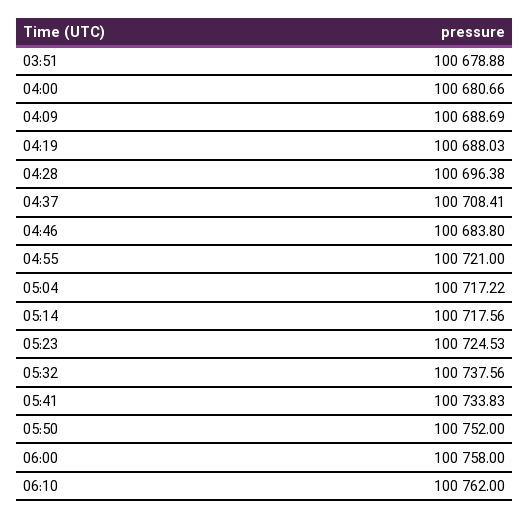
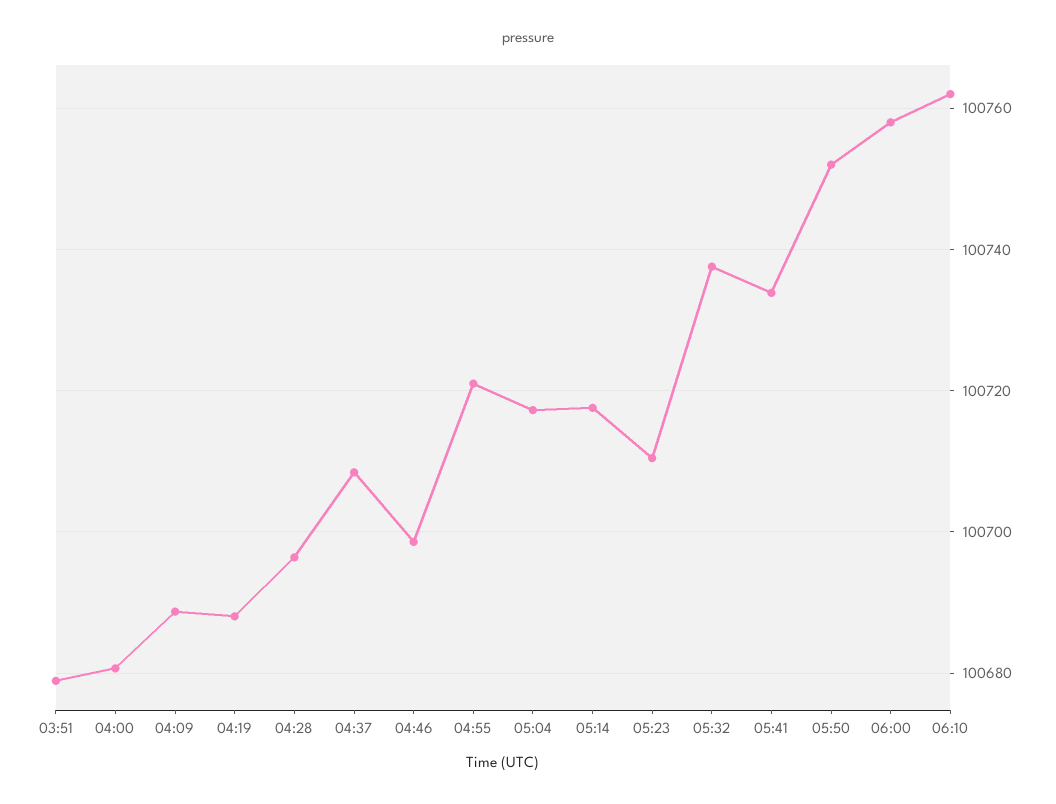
  {
    "03:51": 100678.88,
    "04:00": 100680.66,
    "04:09": 100688.69,
    "04:19": 100688.03,
    "04:28": 100696.38,
    "04:37": 100708.41,
-   "04:46": 100683.8,
+   "04:46": 100698,
    "04:55": 100721,
    "05:04": 100717.22,
    "05:14": 100717.56,
-   "05:23": 100724.53,
+   "05:23": 100710,
    "05:32": 100737.56,
    "05:41": 100733.83,
    "05:50": 100752,
    "06:00": 100758,
    "06:10": 100762
  }

